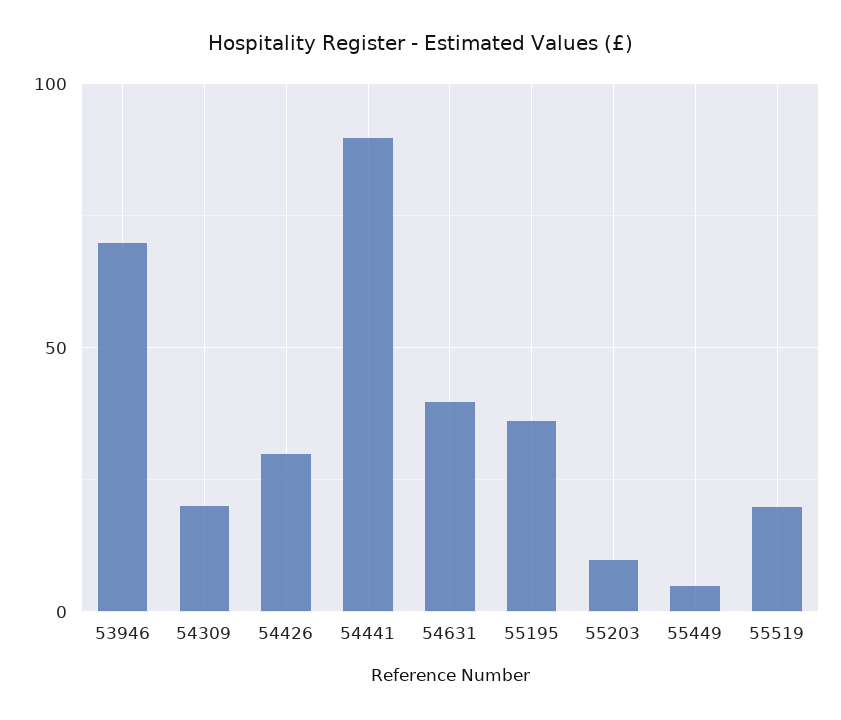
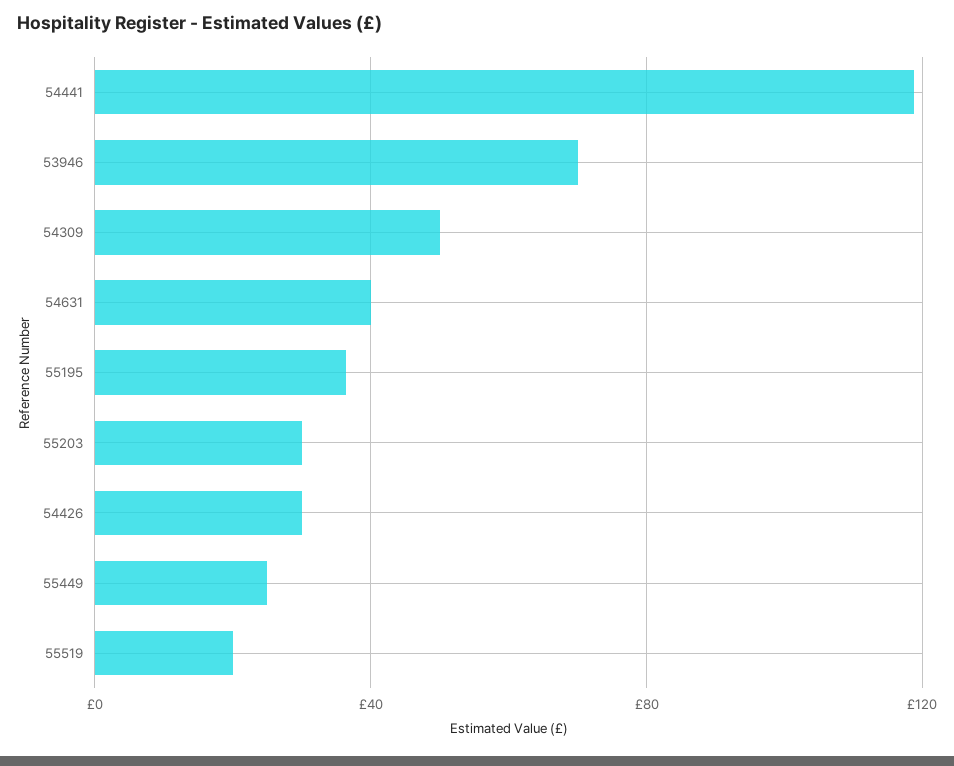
  {
    "53946": 70,
-   "54309": 20,
+   "54309": 50,
    "54426": 30,
-   "54441": 90,
+   "54441": 120,
    "54631": 40,
    "55195": 35,
-   "55203": 10,
+   "55203": 30,
-   "55449": 5,
+   "55449": 25,
    "55519": 20
  }

